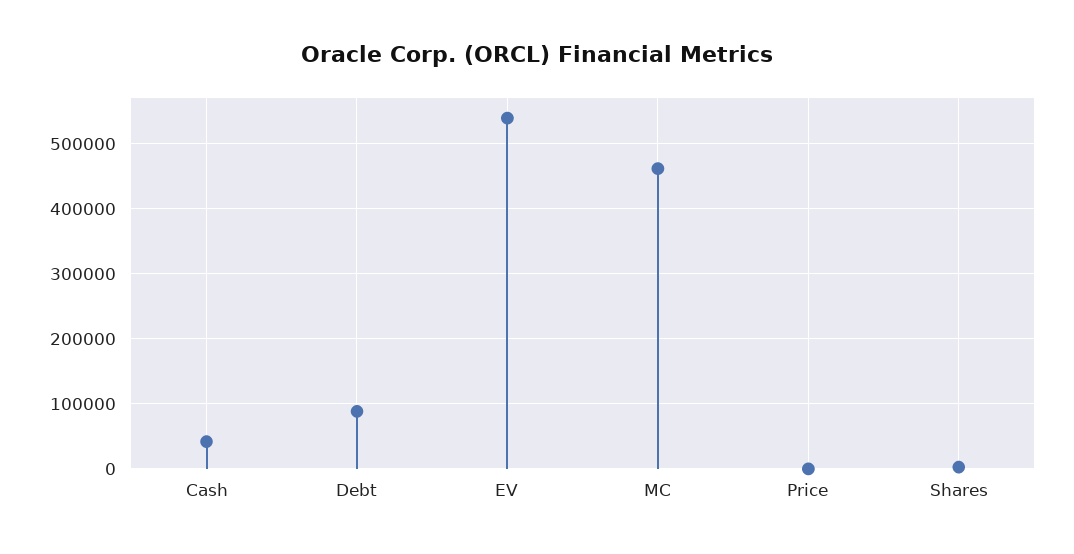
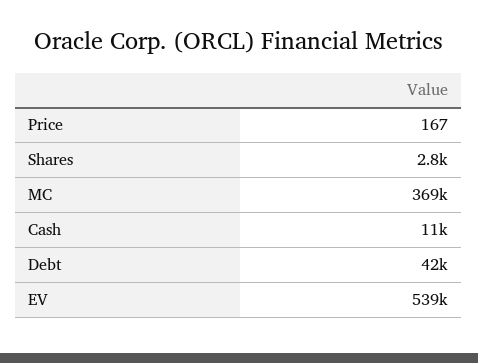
  {
-   "Cash": 40000,
+   "Cash": 11000,
-   "Debt": 90000,
+   "Debt": 42000,
    "EV": 539000,
-   "MC": 460000,
+   "MC": 369000,
    "Price": 167,
    "Shares": 2800
  }

